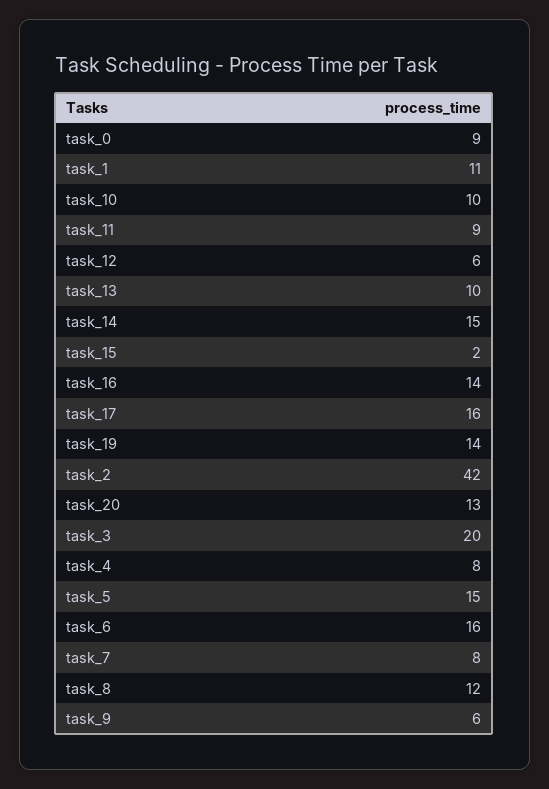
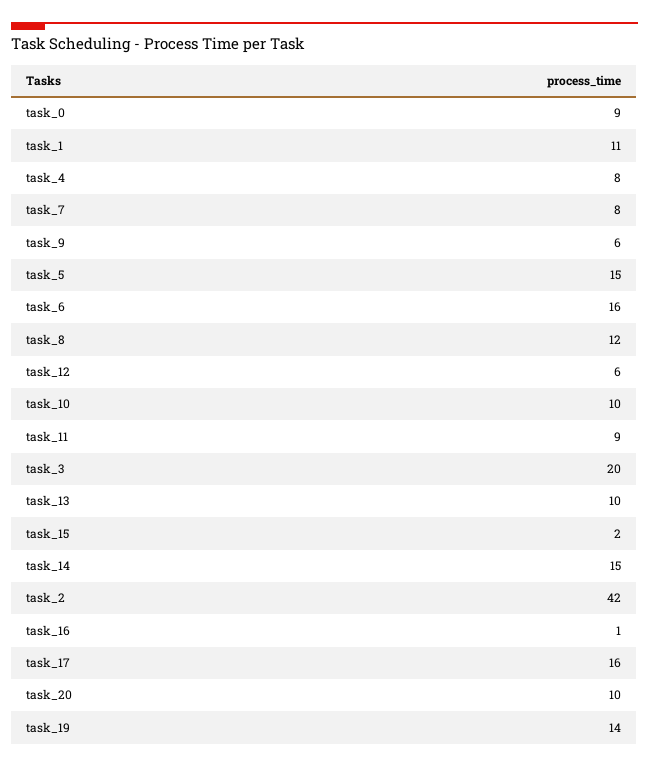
  {
    "task_0": 9,
    "task_1": 11,
    "task_10": 10,
    "task_11": 9,
    "task_12": 6,
    "task_13": 10,
    "task_14": 15,
    "task_15": 2,
-   "task_16": 14,
+   "task_16": 1,
    "task_17": 16,
    "task_19": 14,
    "task_2": 42,
-   "task_20": 13,
+   "task_20": 10,
    "task_3": 20,
    "task_4": 8,
    "task_5": 15,
    "task_6": 16,
    "task_7": 8,
    "task_8": 12,
    "task_9": 6
  }

